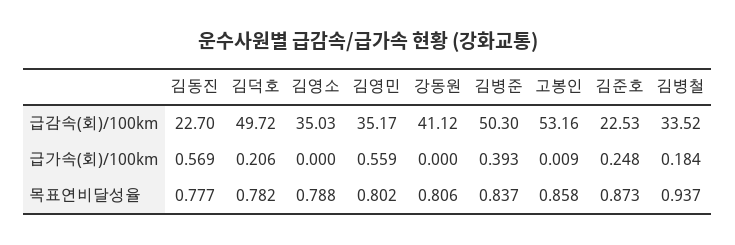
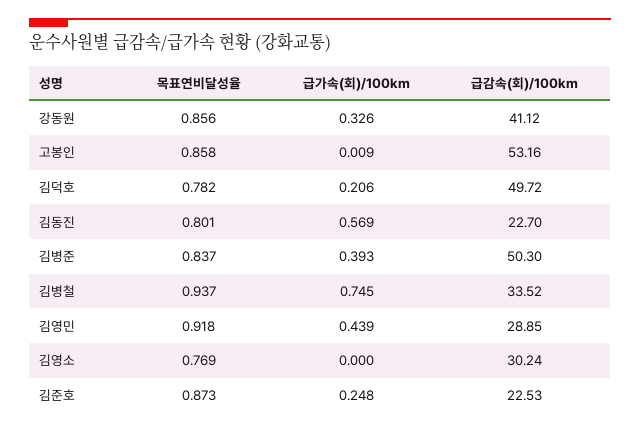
  {
    "김동진": {
      "급감속(회)/100km": 22.7,
      "급가속(회)/100km": 0.569,
-     "목표연비달성율": 0.777
+     "목표연비달성율": 0.801
    },
    "김덕호": {
      "급감속(회)/100km": 49.72,
      "급가속(회)/100km": 0.206,
      "목표연비달성율": 0.782
    },
    "김영소": {
-     "급감속(회)/100km": 35.03,
+     "급감속(회)/100km": 30.24,
      "급가속(회)/100km": 0,
-     "목표연비달성율": 0.788
+     "목표연비달성율": 0.769
    },
    "김영민": {
-     "급감속(회)/100km": 35.17,
+     "급감속(회)/100km": 28.85,
-     "급가속(회)/100km": 0.559,
+     "급가속(회)/100km": 0.439,
-     "목표연비달성율": 0.802
+     "목표연비달성율": 0.918
    },
    "강동원": {
      "급감속(회)/100km": 41.12,
-     "급가속(회)/100km": 0,
+     "급가속(회)/100km": 0.326,
-     "목표연비달성율": 0.806
+     "목표연비달성율": 0.856
    },
    "김병준": {
      "급감속(회)/100km": 50.3,
      "급가속(회)/100km": 0.393,
      "목표연비달성율": 0.837
    },
    "고봉인": {
      "급감속(회)/100km": 53.16,
      "급가속(회)/100km": 0.009,
      "목표연비달성율": 0.858
    },
    "김준호": {
      "급감속(회)/100km": 22.53,
      "급가속(회)/100km": 0.248,
      "목표연비달성율": 0.873
    },
    "김병철": {
      "급감속(회)/100km": 33.52,
-     "급가속(회)/100km": 0.184,
+     "급가속(회)/100km": 0.745,
      "목표연비달성율": 0.937
    }
  }

